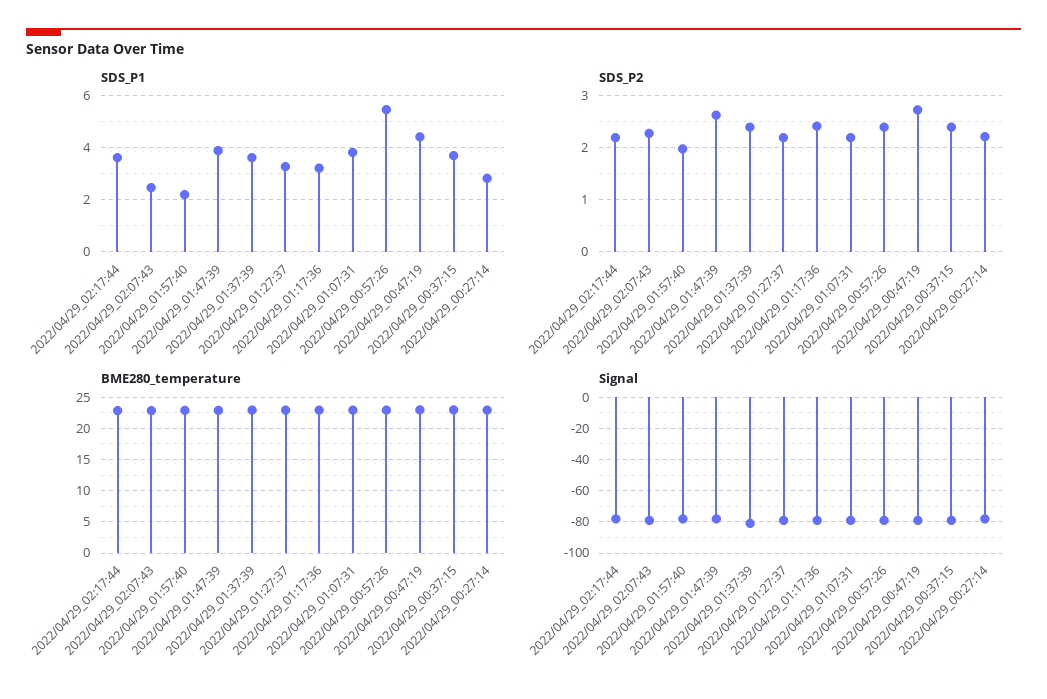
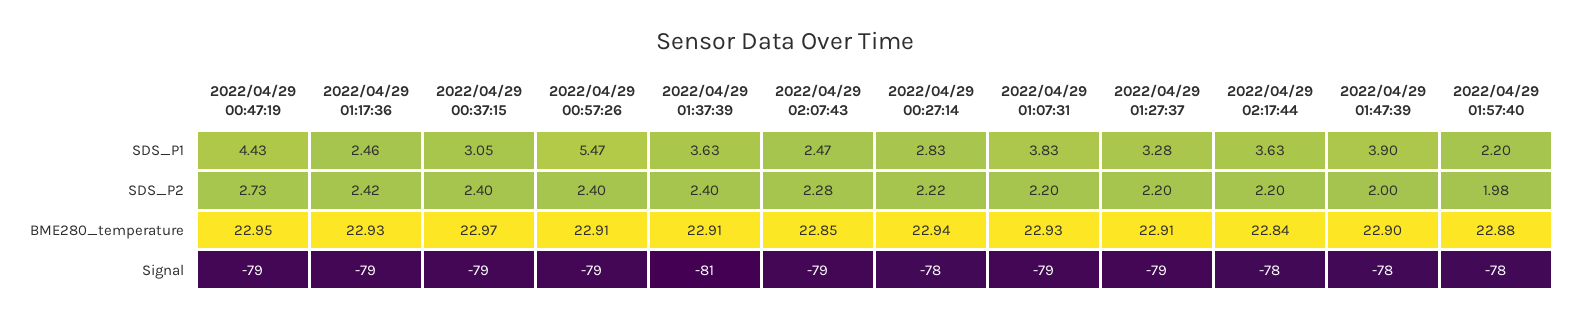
  {
    "SDS_P1": {
      "2022/04/29_02:17:44": 3.63,
      "2022/04/29_02:07:43": 2.47,
      "2022/04/29_01:57:40": 2.2,
      "2022/04/29_01:47:39": 3.9,
      "2022/04/29_01:37:39": 3.63,
      "2022/04/29_01:27:37": 3.28,
-     "2022/04/29_01:17:36": 3.25,
+     "2022/04/29_01:17:36": 2.46,
      "2022/04/29_01:07:31": 3.83,
      "2022/04/29_00:57:26": 5.47,
      "2022/04/29_00:47:19": 4.43,
-     "2022/04/29_00:37:15": 3.75,
+     "2022/04/29_00:37:15": 3.05,
      "2022/04/29_00:27:14": 2.83
    },
    "SDS_P2": {
      "2022/04/29_02:17:44": 2.2,
      "2022/04/29_02:07:43": 2.28,
      "2022/04/29_01:57:40": 1.98,
-     "2022/04/29_01:47:39": 2.6,
+     "2022/04/29_01:47:39": 2,
      "2022/04/29_01:37:39": 2.4,
      "2022/04/29_01:27:37": 2.2,
      "2022/04/29_01:17:36": 2.42,
      "2022/04/29_01:07:31": 2.2,
      "2022/04/29_00:57:26": 2.4,
      "2022/04/29_00:47:19": 2.73,
      "2022/04/29_00:37:15": 2.4,
      "2022/04/29_00:27:14": 2.22
    },
    "BME280_temperature": {
      "2022/04/29_02:17:44": 22.84,
      "2022/04/29_02:07:43": 22.85,
      "2022/04/29_01:57:40": 22.88,
      "2022/04/29_01:47:39": 22.9,
      "2022/04/29_01:37:39": 22.91,
      "2022/04/29_01:27:37": 22.91,
      "2022/04/29_01:17:36": 22.93,
      "2022/04/29_01:07:31": 22.93,
      "2022/04/29_00:57:26": 22.91,
      "2022/04/29_00:47:19": 22.95,
      "2022/04/29_00:37:15": 22.97,
      "2022/04/29_00:27:14": 22.94
    },
    "Signal": {
      "2022/04/29_02:17:44": -78,
      "2022/04/29_02:07:43": -79,
      "2022/04/29_01:57:40": -78,
      "2022/04/29_01:47:39": -78,
      "2022/04/29_01:37:39": -81,
      "2022/04/29_01:27:37": -79,
      "2022/04/29_01:17:36": -79,
      "2022/04/29_01:07:31": -79,
      "2022/04/29_00:57:26": -79,
      "2022/04/29_00:47:19": -79,
      "2022/04/29_00:37:15": -79,
      "2022/04/29_00:27:14": -78
    }
  }

